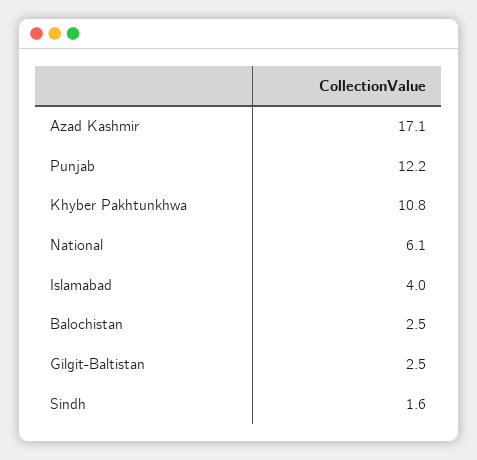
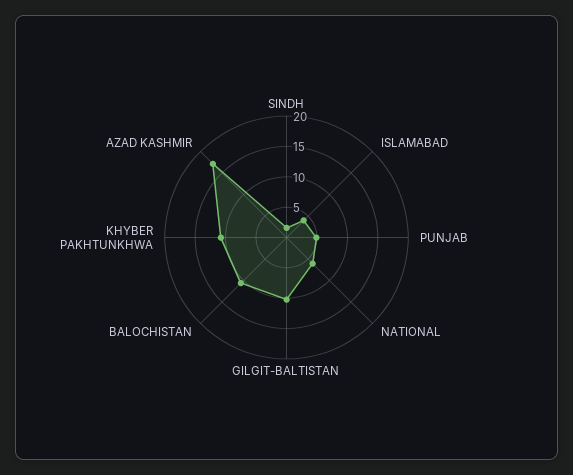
  {
    "Azad Kashmir": 17.1,
-   "Punjab": 12.2,
+   "Punjab": 5,
    "Khyber Pakhtunkhwa": 10.8,
    "National": 6.1,
    "Islamabad": 4,
-   "Balochistan": 2.5,
+   "Balochistan": 10,
-   "Gilgit-Baltistan": 2.5,
+   "Gilgit-Baltistan": 10,
    "Sindh": 1.6
  }

